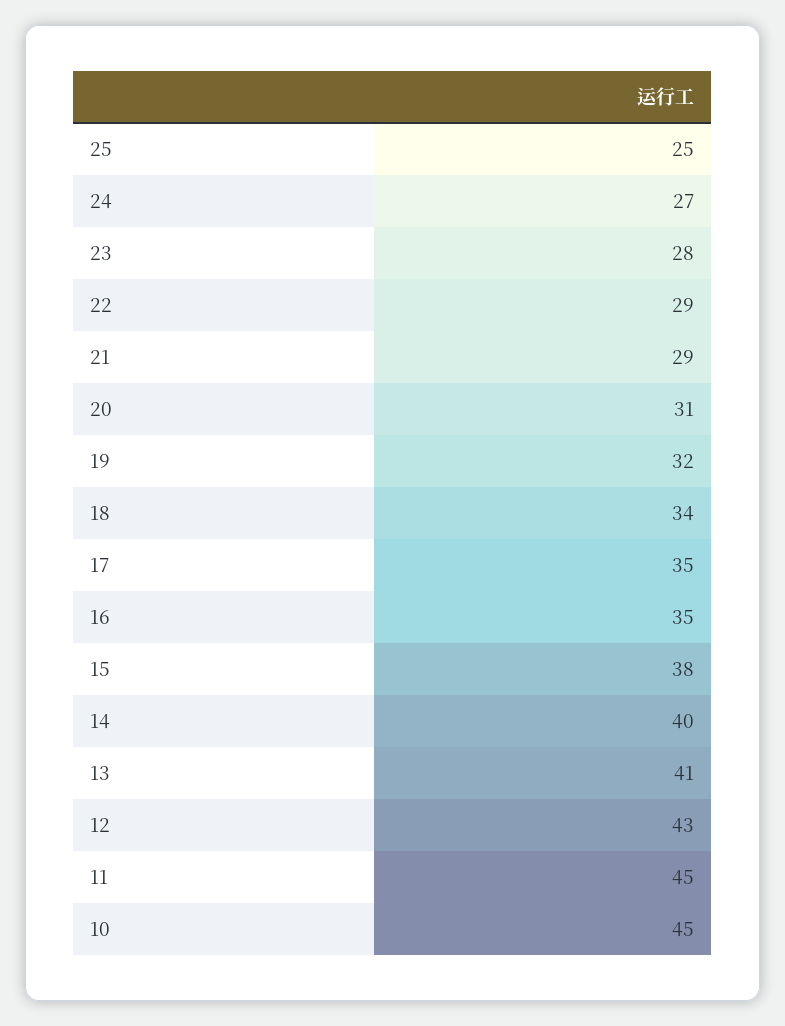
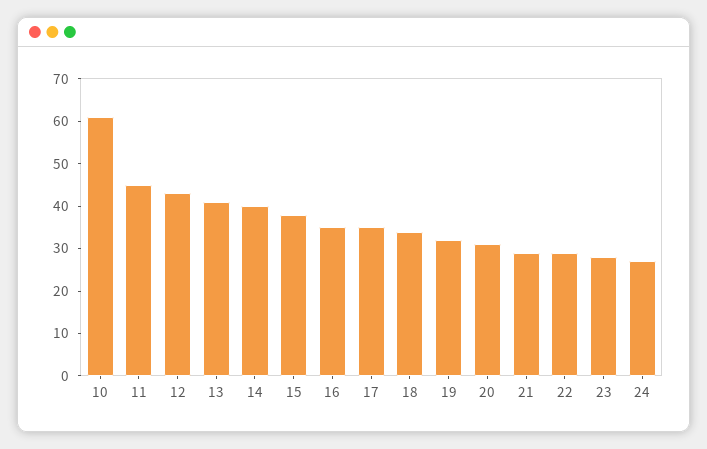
  {
-   "25": 25,
    "24": 27,
    "23": 28,
    "22": 29,
    "21": 29,
    "20": 31,
    "19": 32,
    "18": 34,
    "17": 35,
    "16": 35,
    "15": 38,
    "14": 40,
    "13": 41,
    "12": 43,
    "11": 45,
-   "10": 45
+   "10": 60
  }

